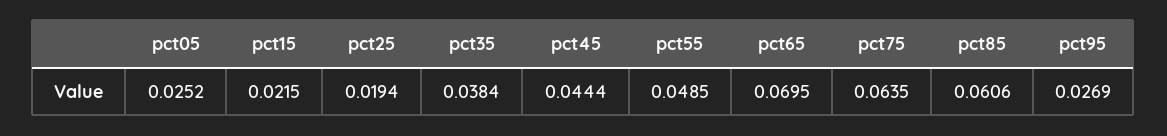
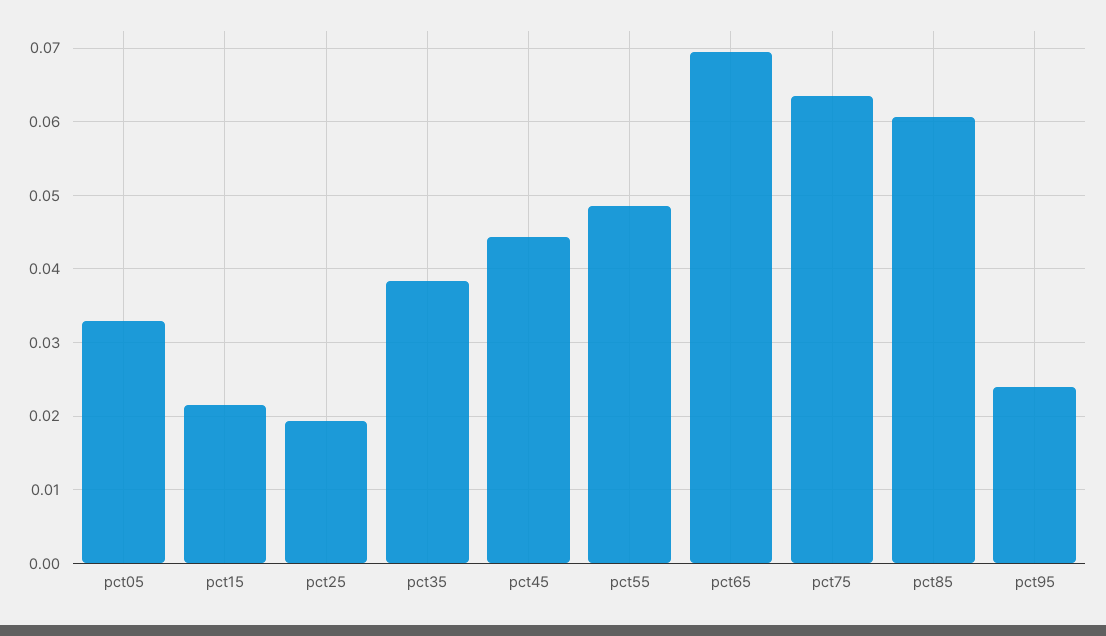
  {
-   "pct05": 0.0252,
+   "pct05": 0.033,
    "pct15": 0.0215,
    "pct25": 0.0194,
    "pct35": 0.0384,
    "pct45": 0.0444,
    "pct55": 0.0485,
    "pct65": 0.0695,
    "pct75": 0.0635,
    "pct85": 0.0606,
-   "pct95": 0.0269
+   "pct95": 0.024
  }

